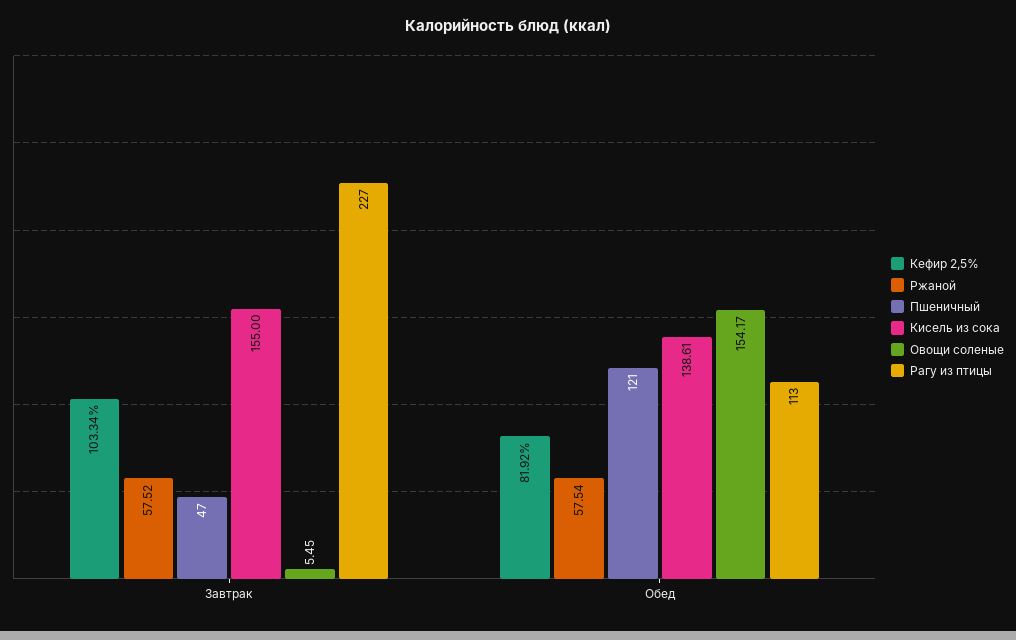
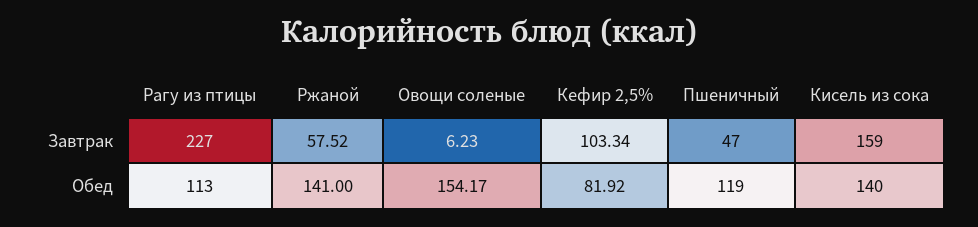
  {
    "Кефир 2,5%": {
      "Завтрак": 103.34,
      "Обед": 81.92
    },
    "Ржаной": {
      "Завтрак": 57.52,
-     "Обед": 57.54
+     "Обед": 141
    },
    "Пшеничный": {
      "Завтрак": 47,
-     "Обед": 121
+     "Обед": 119
    },
    "Кисель из сока": {
-     "Завтрак": 155,
+     "Завтрак": 159,
-     "Обед": 138.61
+     "Обед": 140
    },
    "Овощи соленые": {
-     "Завтрак": 5.45,
+     "Завтрак": 6.23,
      "Обед": 154.17
    },
    "Рагу из птицы": {
      "Завтрак": 227,
      "Обед": 113
    }
  }

